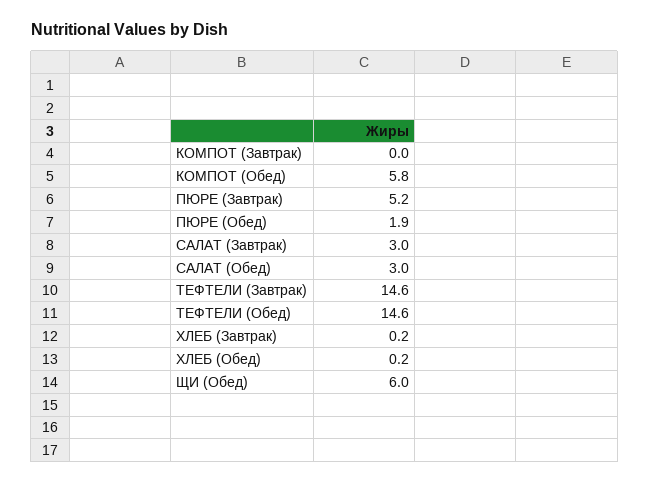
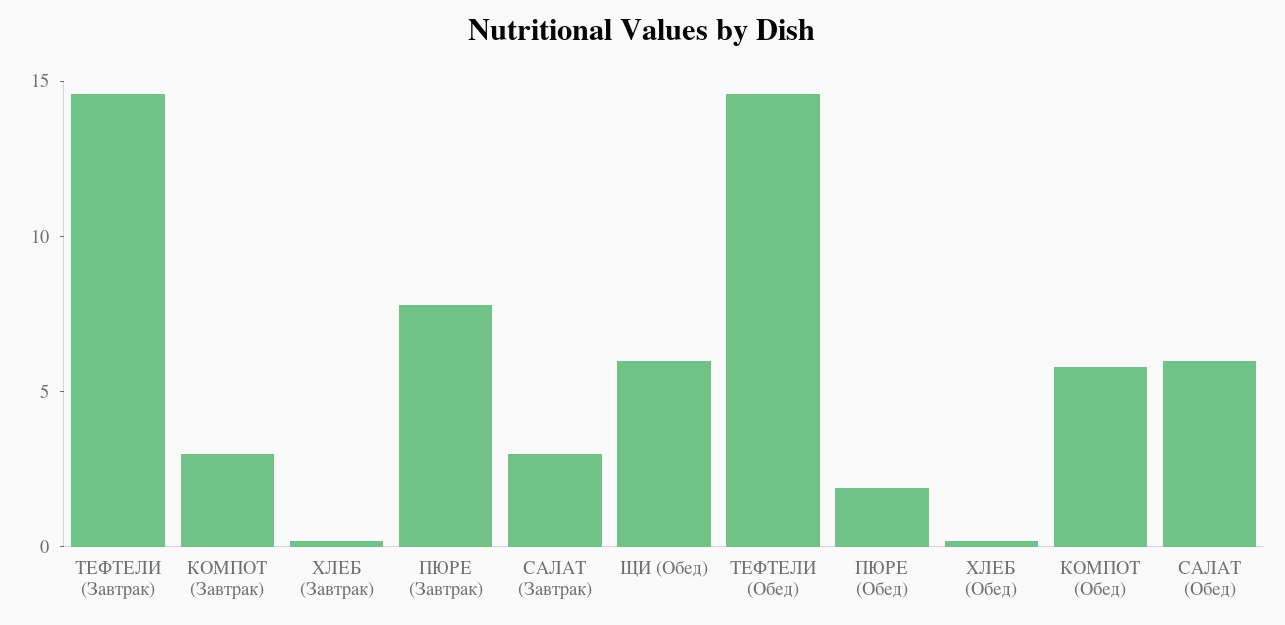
  {
-   "КОМПОТ (Завтрак)": 0,
+   "КОМПОТ (Завтрак)": 3,
    "КОМПОТ (Обед)": 5.8,
-   "ПЮРЕ (Завтрак)": 5.2,
+   "ПЮРЕ (Завтрак)": 8,
    "ПЮРЕ (Обед)": 1.9,
    "САЛАТ (Завтрак)": 3,
-   "САЛАТ (Обед)": 3,
+   "САЛАТ (Обед)": 6,
    "ТЕФТЕЛИ (Завтрак)": 14.6,
    "ТЕФТЕЛИ (Обед)": 14.6,
    "ХЛЕБ (Завтрак)": 0.2,
    "ХЛЕБ (Обед)": 0.2,
    "ЩИ (Обед)": 6
  }

